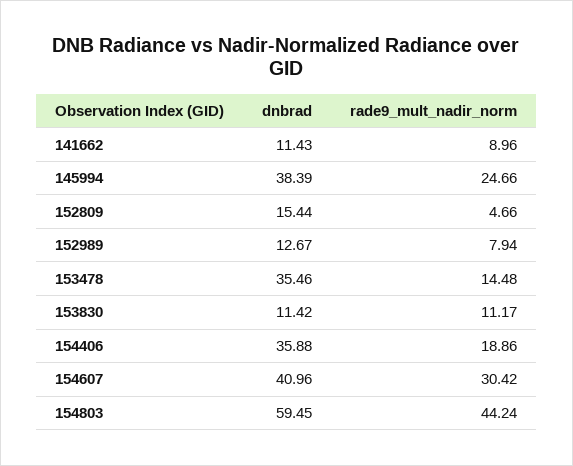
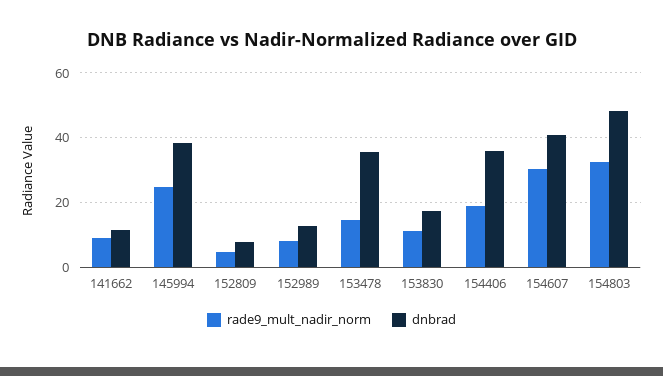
  {
    "dnbrad": {
      "141662": 11.43,
      "145994": 38.39,
-     "152809": 15.44,
+     "152809": 8,
      "152989": 12.67,
      "153478": 35.46,
-     "153830": 11.42,
+     "153830": 18,
      "154406": 35.88,
      "154607": 40.96,
-     "154803": 59.45
+     "154803": 48
    },
    "rade9_mult_nadir_norm": {
      "141662": 8.96,
      "145994": 24.66,
      "152809": 4.66,
      "152989": 7.94,
      "153478": 14.48,
      "153830": 11.17,
      "154406": 18.86,
      "154607": 30.42,
-     "154803": 44.24
+     "154803": 32
    }
  }

